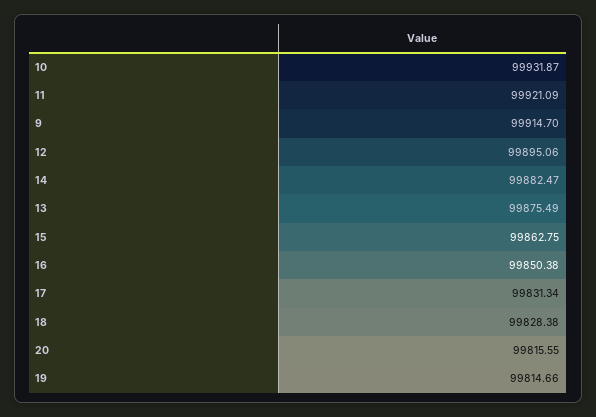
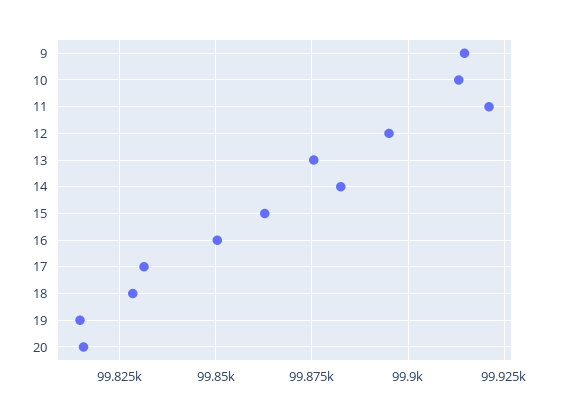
  {
-   "10": 99931.87,
+   "10": 99912.5,
    "11": 99921.09,
    "9": 99914.7,
    "12": 99895.06,
    "14": 99882.47,
    "13": 99875.49,
    "15": 99862.75,
    "16": 99850.38,
    "17": 99831.34,
    "18": 99828.38,
    "20": 99815.55,
    "19": 99814.66
  }

